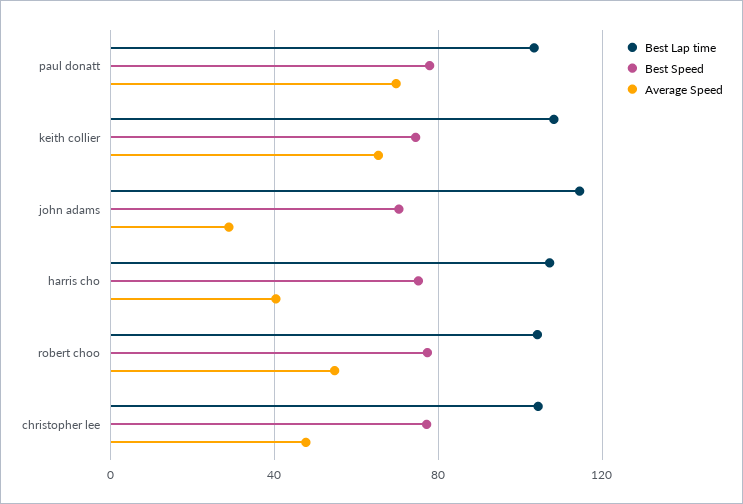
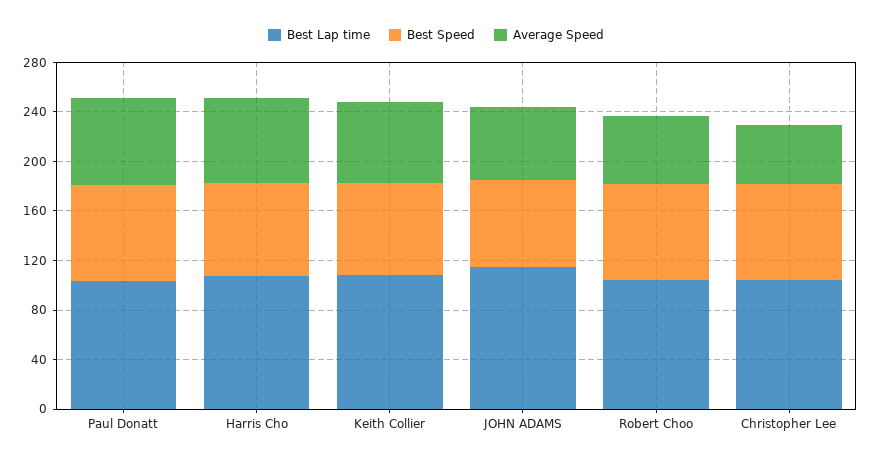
  {
    "Best Lap time": {
      "paul donatt": 105,
      "keith collier": 110,
      "john adams": 115,
      "harris cho": 105,
      "robert choo": 105,
      "christopher lee": 105
    },
    "Best Speed": {
      "paul donatt": 80,
      "keith collier": 75,
      "john adams": 70,
      "harris cho": 75,
      "robert choo": 75,
      "christopher lee": 75
    },
    "Average Speed": {
      "paul donatt": 70,
      "keith collier": 65,
-     "john adams": 30,
+     "john adams": 60,
-     "harris cho": 40,
+     "harris cho": 70,
      "robert choo": 55,
      "christopher lee": 50
    }
  }

